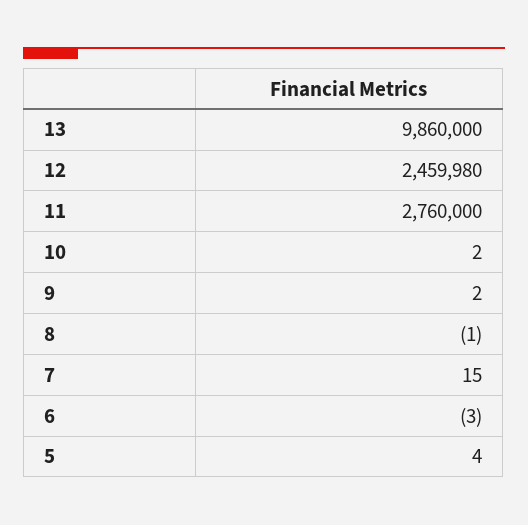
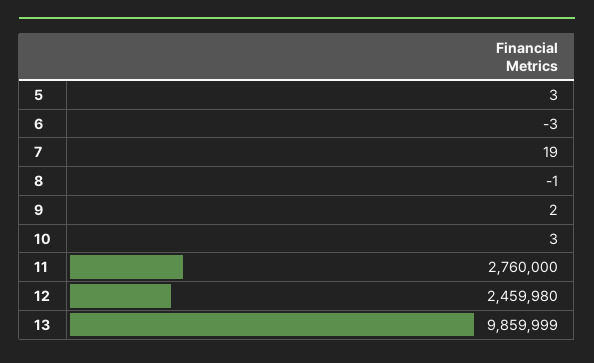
  {
-   "13": 9860000,
+   "13": 9859999,
    "12": 2459980,
    "11": 2760000,
-   "10": 2,
+   "10": 3,
    "9": 2,
    "8": -1,
-   "7": 15,
+   "7": 19,
    "6": -3,
-   "5": 4
+   "5": 3
  }

